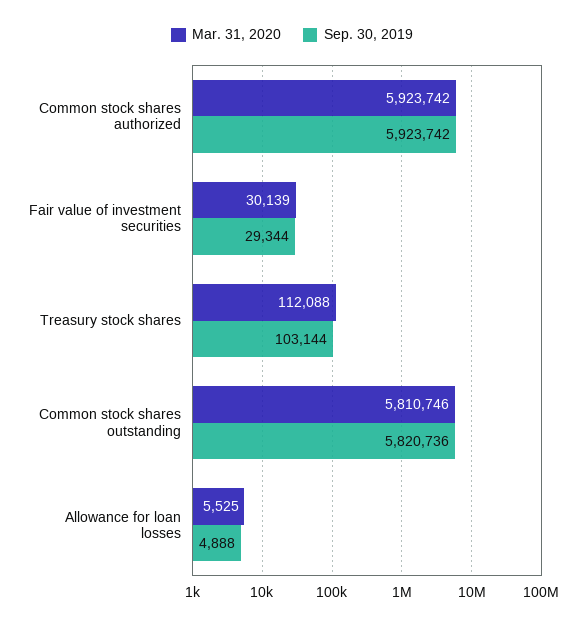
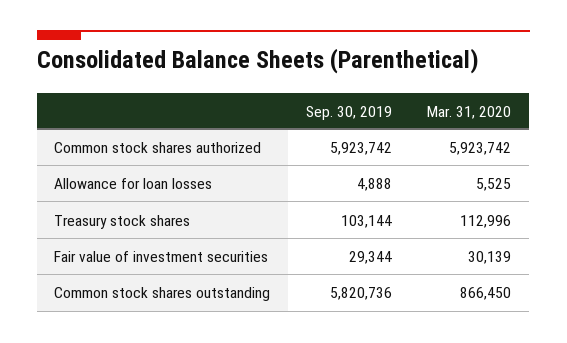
  {
    "Mar. 31, 2020": {
      "Common stock shares authorized": 5923742,
      "Fair value of investment securities": 30139,
-     "Treasury stock shares": 112088,
+     "Treasury stock shares": 112996,
-     "Common stock shares outstanding": 5810746,
+     "Common stock shares outstanding": 866450,
      "Allowance for loan losses": 5525
    },
    "Sep. 30, 2019": {
      "Common stock shares authorized": 5923742,
      "Fair value of investment securities": 29344,
      "Treasury stock shares": 103144,
      "Common stock shares outstanding": 5820736,
      "Allowance for loan losses": 4888
    }
  }

